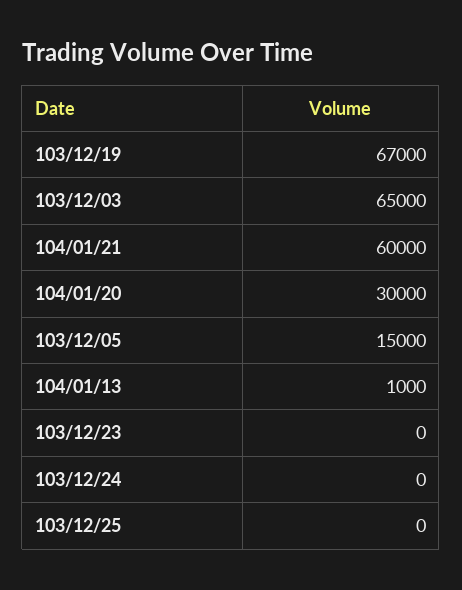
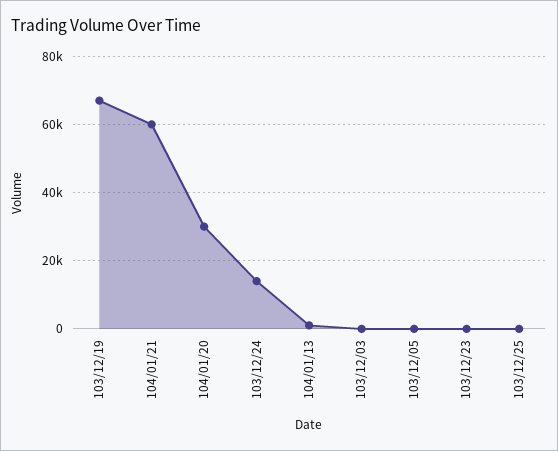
  {
    "103/12/19": 67000,
-   "103/12/03": 65000,
+   "103/12/03": 0,
    "104/01/21": 60000,
    "104/01/20": 30000,
-   "103/12/05": 15000,
+   "103/12/05": 0,
    "104/01/13": 1000,
    "103/12/23": 0,
-   "103/12/24": 0,
+   "103/12/24": 14000,
    "103/12/25": 0
  }

